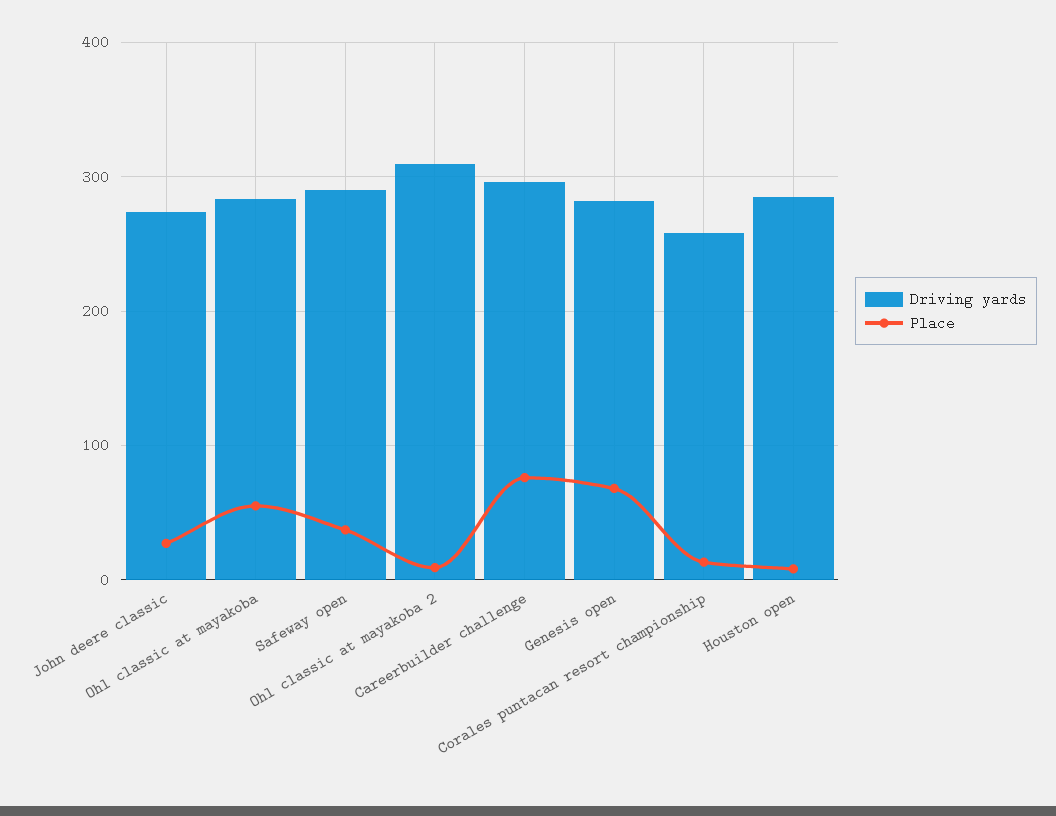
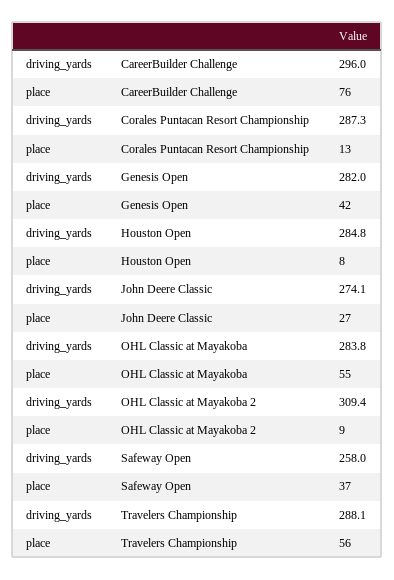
  {
    "Driving yards": {
      "John deere classic": 274.1,
      "Ohl classic at mayakoba": 283.8,
-     "Safeway open": 290,
+     "Safeway open": 258,
      "Ohl classic at mayakoba 2": 309.4,
      "Careerbuilder challenge": 296,
      "Genesis open": 282,
-     "Corales puntacan resort championship": 260,
+     "Corales puntacan resort championship": 287.3,
-     "Houston open": 284.8
+     "Houston open": 284.8,
+     "Travelers Championship": 288.1
    },
    "Place": {
      "John deere classic": 27,
      "Ohl classic at mayakoba": 55,
      "Safeway open": 37,
      "Ohl classic at mayakoba 2": 9,
      "Careerbuilder challenge": 76,
-     "Genesis open": 70,
+     "Genesis open": 42,
      "Corales puntacan resort championship": 13,
-     "Houston open": 8
+     "Houston open": 8,
+     "Travelers Championship": 56
    }
  }

